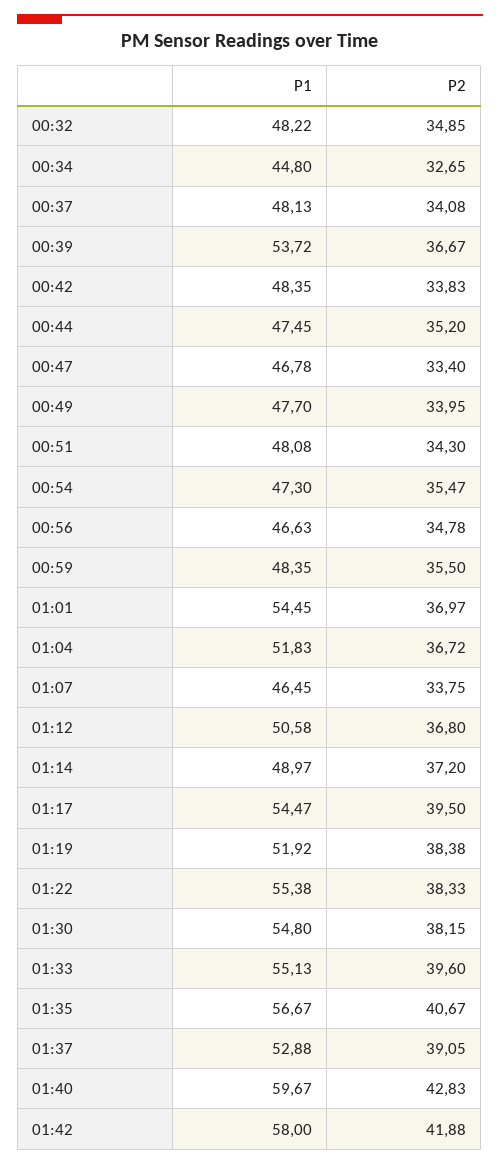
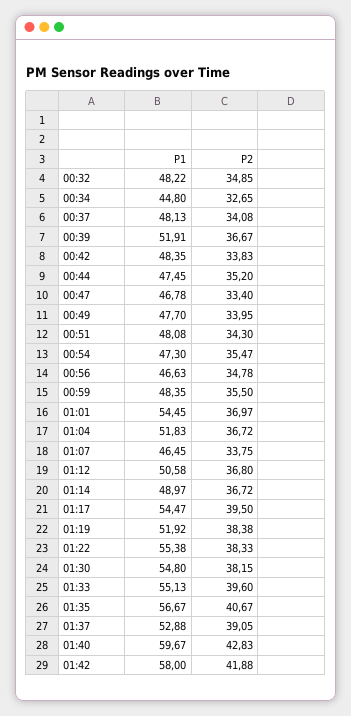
  {
    "P1": {
      "00:32": 48.22,
      "00:34": 44.8,
      "00:37": 48.13,
-     "00:39": 53.72,
+     "00:39": 51.91,
      "00:42": 48.35,
      "00:44": 47.45,
      "00:47": 46.78,
      "00:49": 47.7,
      "00:51": 48.08,
      "00:54": 47.3,
      "00:56": 46.63,
      "00:59": 48.35,
      "01:01": 54.45,
      "01:04": 51.83,
      "01:07": 46.45,
      "01:12": 50.58,
      "01:14": 48.97,
      "01:17": 54.47,
      "01:19": 51.92,
      "01:22": 55.38,
      "01:30": 54.8,
      "01:33": 55.13,
      "01:35": 56.67,
      "01:37": 52.88,
      "01:40": 59.67,
      "01:42": 58
    },
    "P2": {
      "00:32": 34.85,
      "00:34": 32.65,
      "00:37": 34.08,
      "00:39": 36.67,
      "00:42": 33.83,
      "00:44": 35.2,
      "00:47": 33.4,
      "00:49": 33.95,
      "00:51": 34.3,
      "00:54": 35.47,
      "00:56": 34.78,
      "00:59": 35.5,
      "01:01": 36.97,
      "01:04": 36.72,
      "01:07": 33.75,
      "01:12": 36.8,
-     "01:14": 37.2,
+     "01:14": 36.72,
      "01:17": 39.5,
      "01:19": 38.38,
      "01:22": 38.33,
      "01:30": 38.15,
      "01:33": 39.6,
      "01:35": 40.67,
      "01:37": 39.05,
      "01:40": 42.83,
      "01:42": 41.88
    }
  }

